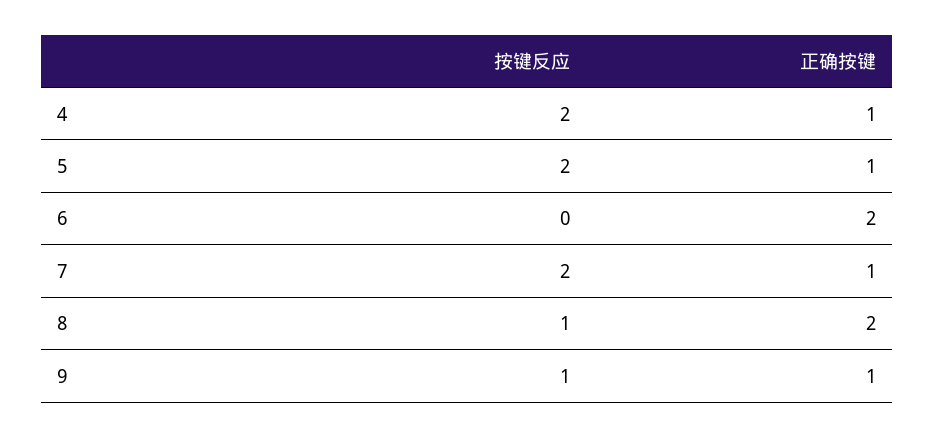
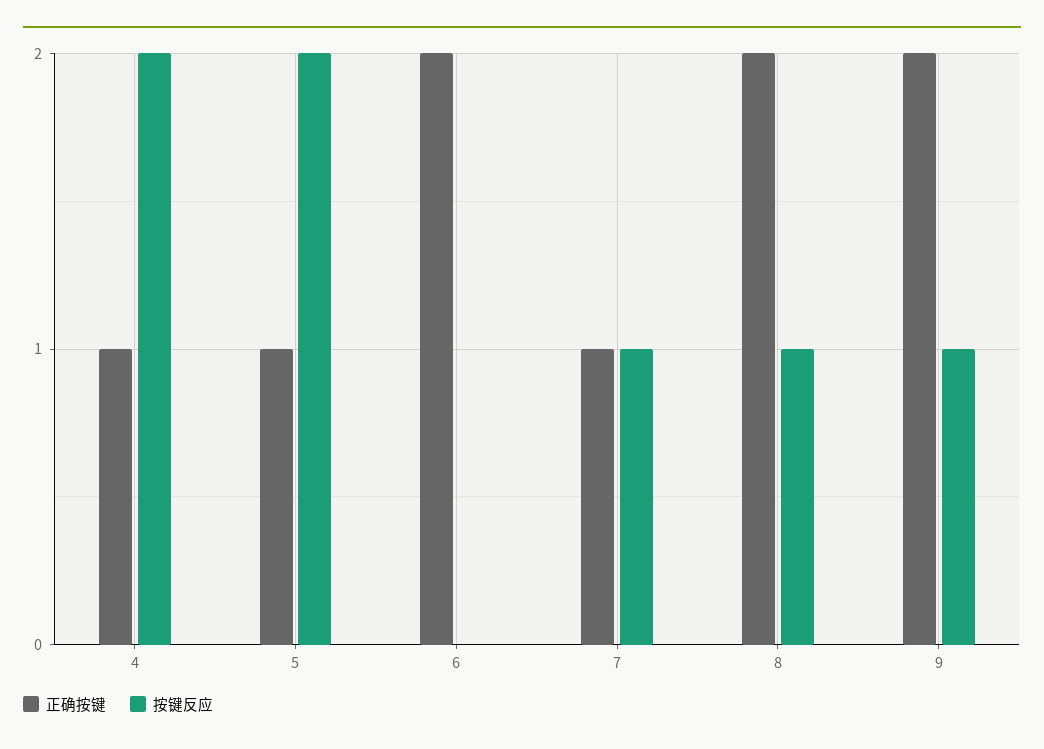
  {
    "按键反应": {
      "4": 2,
      "5": 2,
      "6": 0,
-     "7": 2,
+     "7": 1,
      "8": 1,
      "9": 1
    },
    "正确按键": {
      "4": 1,
      "5": 1,
      "6": 2,
      "7": 1,
      "8": 2,
-     "9": 1
+     "9": 2
    }
  }

